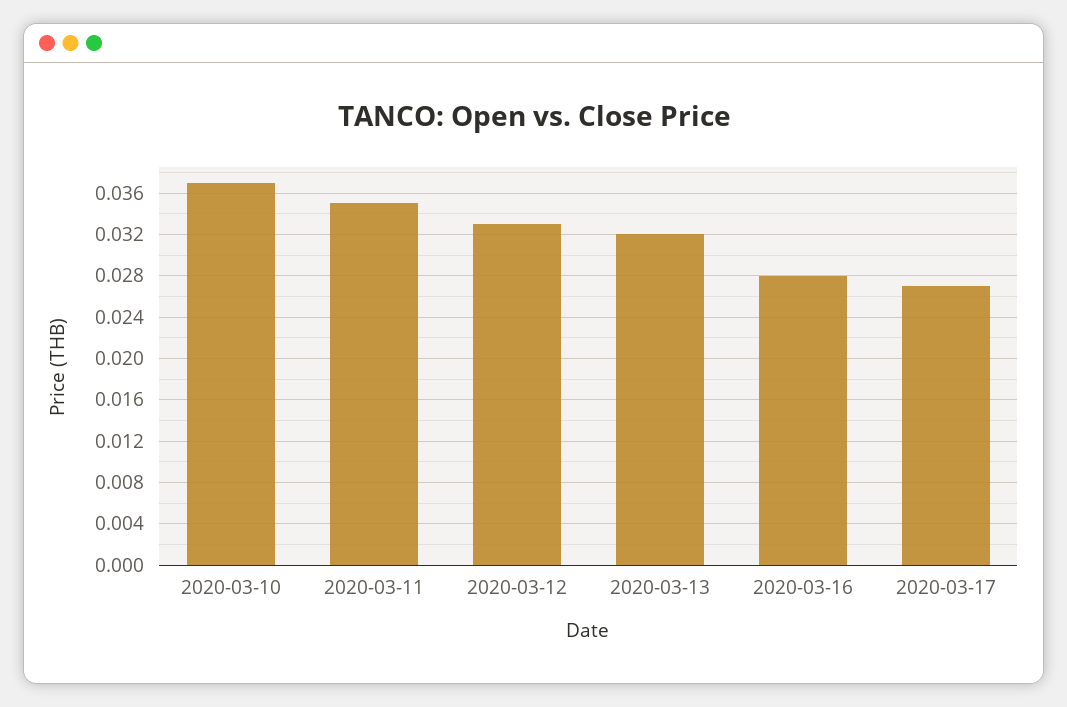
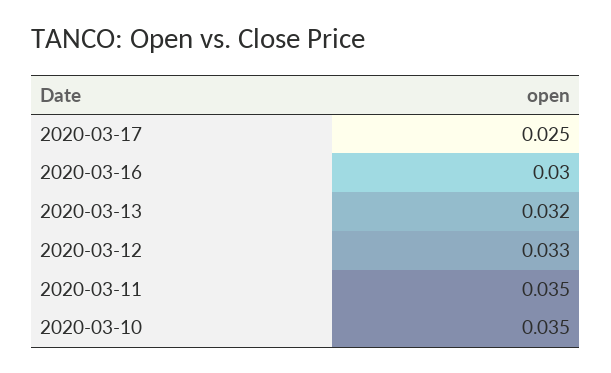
  {
-   "2020-03-10": 0.037,
+   "2020-03-10": 0.035,
    "2020-03-11": 0.035,
    "2020-03-12": 0.033,
    "2020-03-13": 0.032,
-   "2020-03-16": 0.028,
+   "2020-03-16": 0.03,
-   "2020-03-17": 0.027
+   "2020-03-17": 0.025
  }

